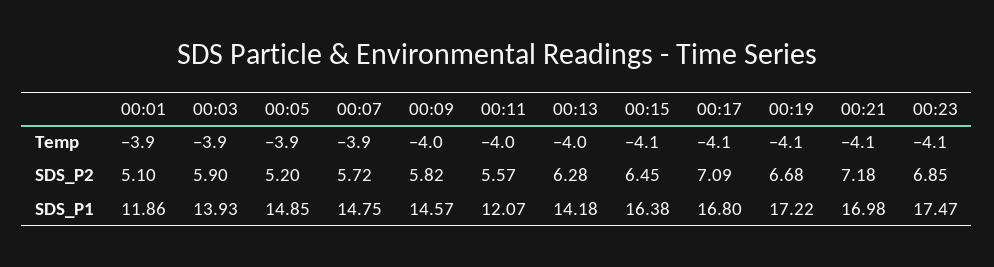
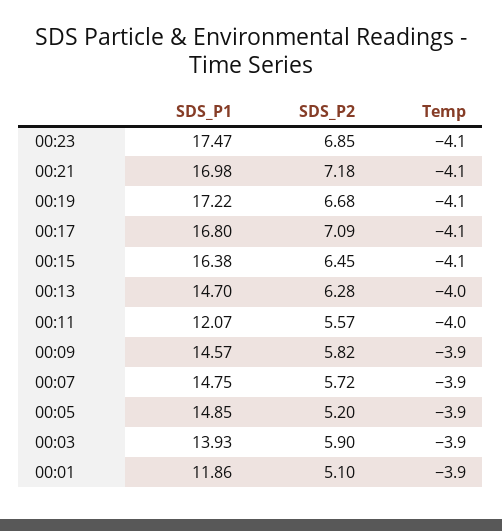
  {
    "00:01": {
      "Temp": -3.9,
      "SDS_P2": 5.1,
      "SDS_P1": 11.86
    },
    "00:03": {
      "Temp": -3.9,
      "SDS_P2": 5.9,
      "SDS_P1": 13.93
    },
    "00:05": {
      "Temp": -3.9,
      "SDS_P2": 5.2,
      "SDS_P1": 14.85
    },
    "00:07": {
      "Temp": -3.9,
      "SDS_P2": 5.72,
      "SDS_P1": 14.75
    },
    "00:09": {
-     "Temp": -4,
+     "Temp": -3.9,
      "SDS_P2": 5.82,
      "SDS_P1": 14.57
    },
    "00:11": {
      "Temp": -4,
      "SDS_P2": 5.57,
      "SDS_P1": 12.07
    },
    "00:13": {
      "Temp": -4,
      "SDS_P2": 6.28,
-     "SDS_P1": 14.18
+     "SDS_P1": 14.7
    },
    "00:15": {
      "Temp": -4.1,
      "SDS_P2": 6.45,
      "SDS_P1": 16.38
    },
    "00:17": {
      "Temp": -4.1,
      "SDS_P2": 7.09,
      "SDS_P1": 16.8
    },
    "00:19": {
      "Temp": -4.1,
      "SDS_P2": 6.68,
      "SDS_P1": 17.22
    },
    "00:21": {
      "Temp": -4.1,
      "SDS_P2": 7.18,
      "SDS_P1": 16.98
    },
    "00:23": {
      "Temp": -4.1,
      "SDS_P2": 6.85,
      "SDS_P1": 17.47
    }
  }

